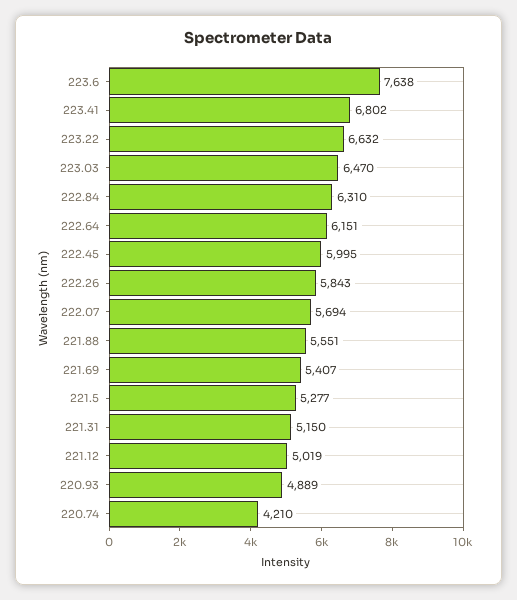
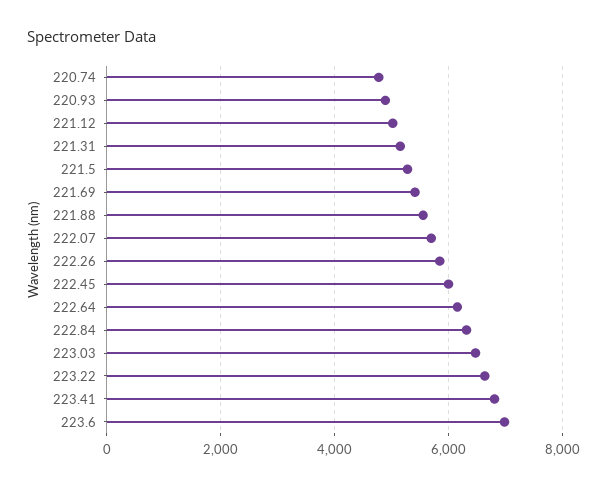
  {
-   "223.6": 7638,
+   "223.6": 7000,
    "223.41": 6802,
    "223.22": 6632,
    "223.03": 6470,
    "222.84": 6310,
    "222.64": 6151,
    "222.45": 5995,
    "222.26": 5843,
    "222.07": 5694,
    "221.88": 5551,
    "221.69": 5407,
    "221.5": 5277,
    "221.31": 5150,
    "221.12": 5019,
    "220.93": 4889,
-   "220.74": 4210
+   "220.74": 4800
  }

